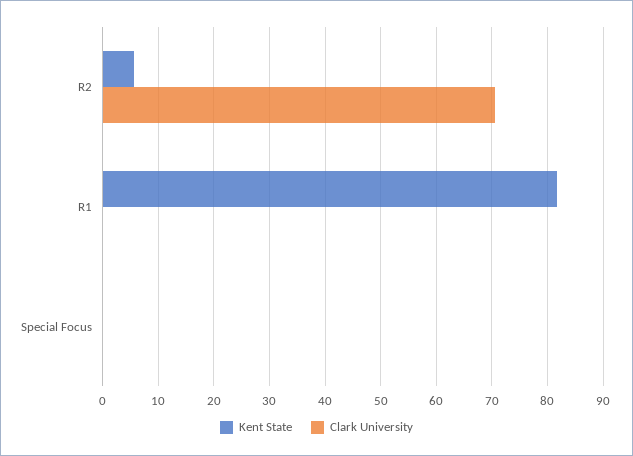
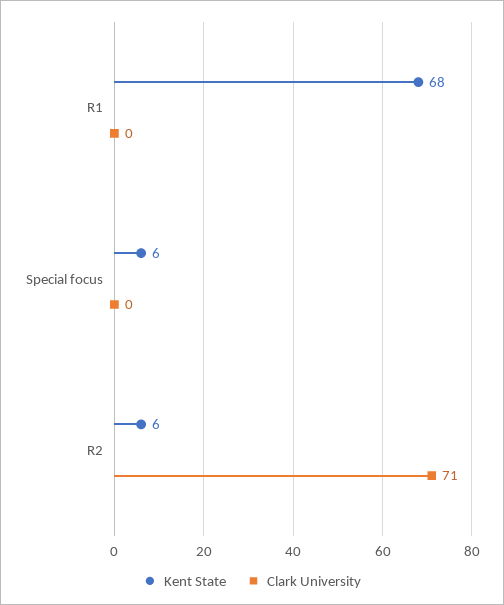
  {
    "Kent State": {
      "R2": 6,
-     "R1": 82,
+     "R1": 68,
-     "Special Focus": 0
+     "Special Focus": 6
    },
    "Clark University": {
      "R2": 71,
      "R1": 0,
      "Special Focus": 0
    }
  }

